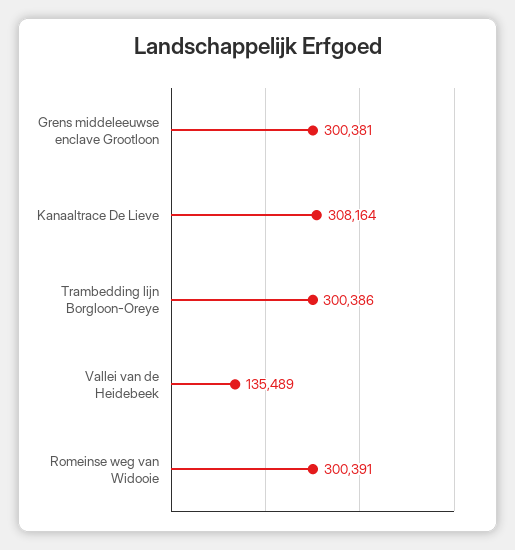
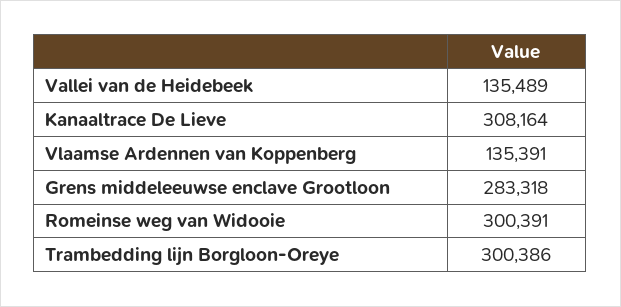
  {
-   "Grens middeleeuwse enclave Grootloon": 300381,
+   "Grens middeleeuwse enclave Grootloon": 283318,
    "Kanaaltrace De Lieve": 308164,
    "Trambedding lijn Borgloon-Oreye": 300386,
    "Vallei van de Heidebeek": 135489,
-   "Romeinse weg van Widooie": 300391
+   "Romeinse weg van Widooie": 300391,
+   "Vlaamse Ardennen van Koppenberg": 135391
  }

